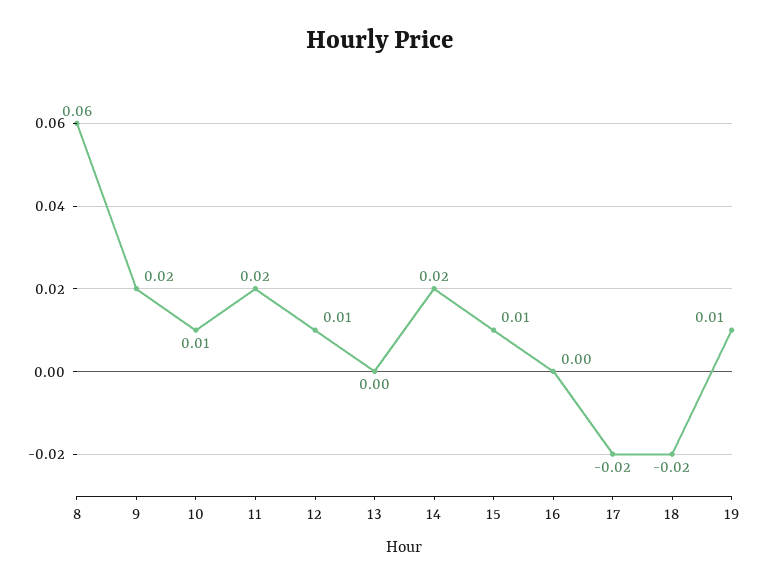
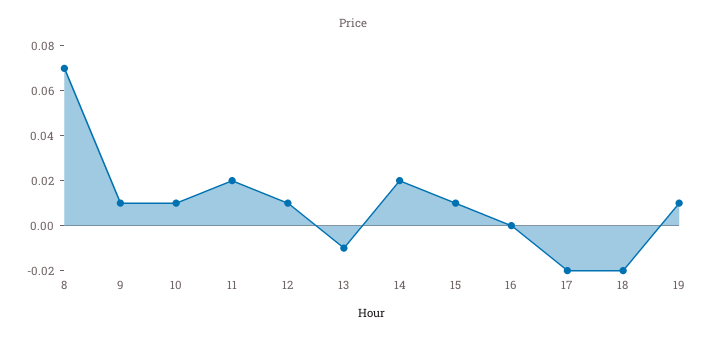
  {
-   "8": 0.06,
+   "8": 0.07,
-   "9": 0.02,
+   "9": 0.01,
    "10": 0.01,
    "11": 0.02,
    "12": 0.01,
-   "13": 0,
+   "13": -0.01,
    "14": 0.02,
    "15": 0.01,
    "16": 0,
    "17": -0.02,
    "18": -0.02,
    "19": 0.01
  }

